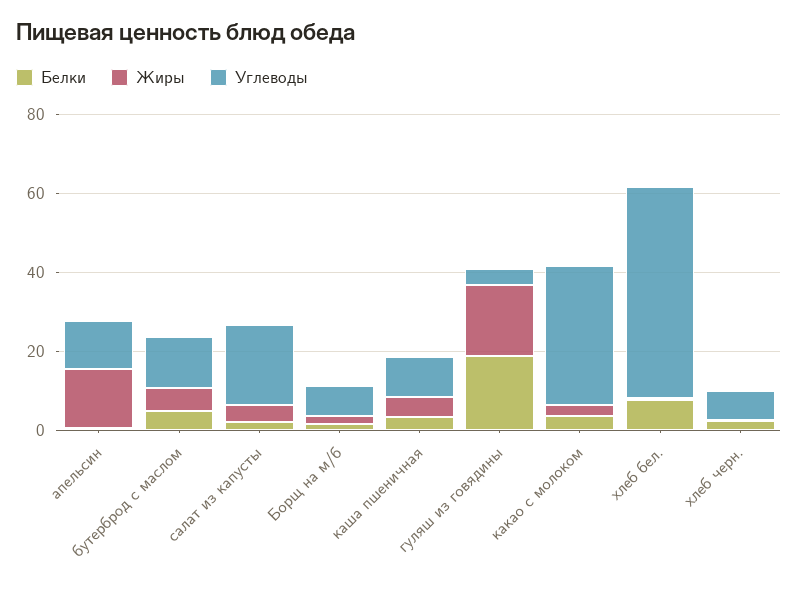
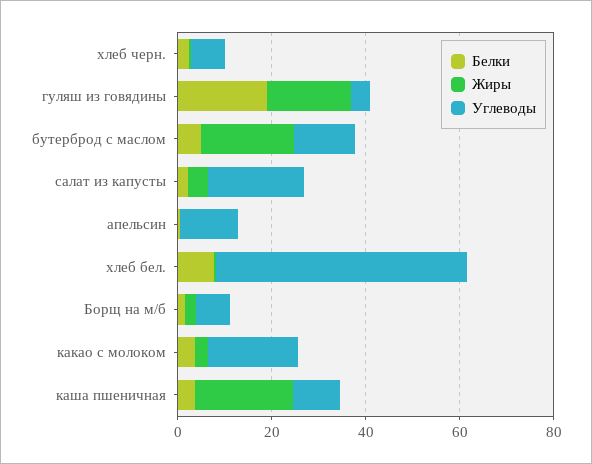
  {
    "Белки": {
      "апельсин": 0,
      "бутерброд с маслом": 5,
      "салат из капусты": 0,
      "Борщ на м/б": 0,
      "каша пшеничная": 5,
      "гуляш из говядины": 20,
      "какао с молоком": 5,
      "хлеб бел.": 10,
      "хлеб черн.": 0
    },
    "Жиры": {
-     "апельсин": 15,
+     "апельсин": 0,
-     "бутерброд с маслом": 5,
+     "бутерброд с маслом": 20,
      "салат из капусты": 5,
      "Борщ на м/б": 0,
-     "каша пшеничная": 5,
+     "каша пшеничная": 20,
      "гуляш из говядины": 20,
      "какао с молоком": 5,
      "хлеб бел.": 0,
      "хлеб черн.": 0
    },
    "Углеводы": {
      "апельсин": 10,
      "бутерброд с маслом": 15,
      "салат из капусты": 20,
      "Борщ на м/б": 5,
      "каша пшеничная": 10,
      "гуляш из говядины": 5,
-     "какао с молоком": 35,
+     "какао с молоком": 20,
      "хлеб бел.": 55,
      "хлеб черн.": 5
    }
  }

